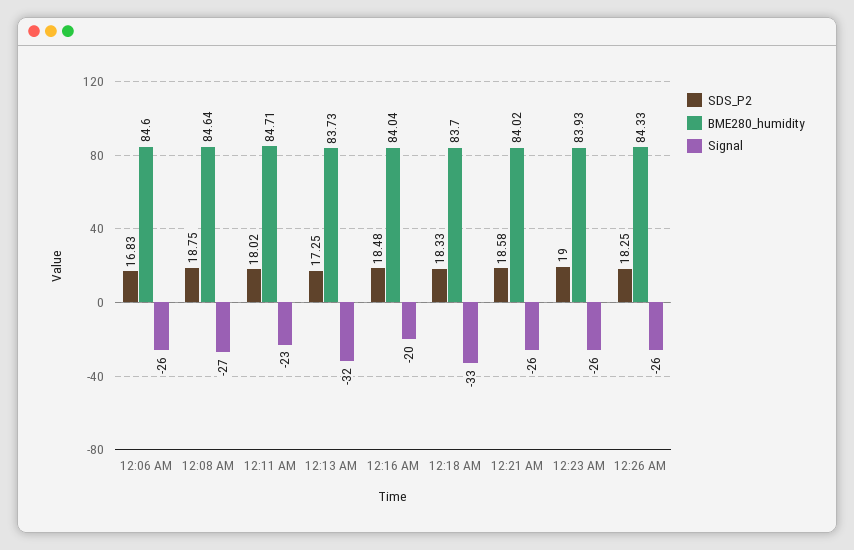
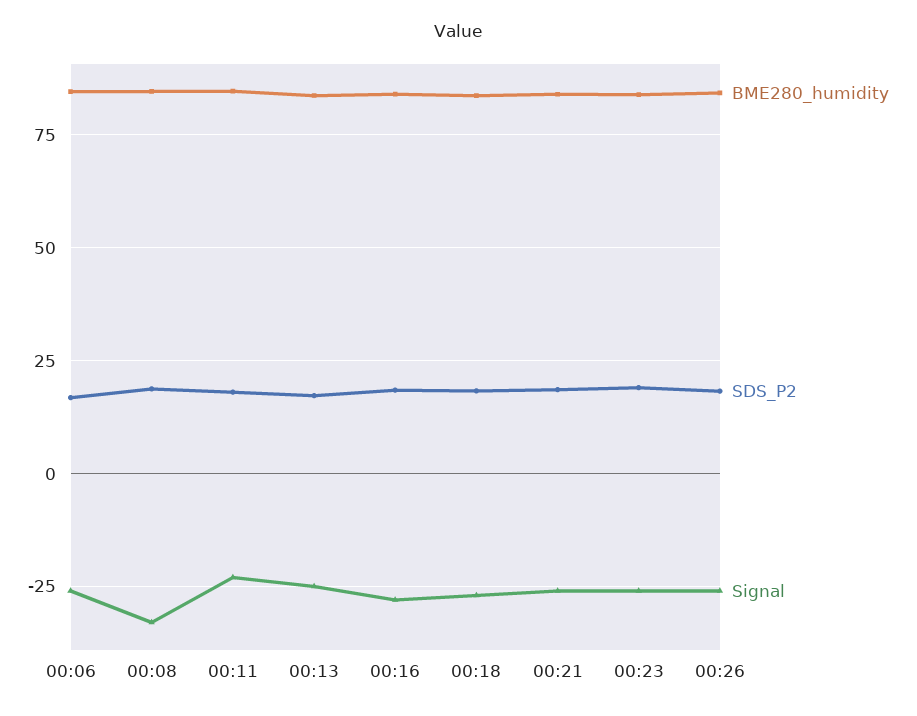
  {
    "SDS_P2": {
      "12:06 AM": 16.83,
      "12:08 AM": 18.75,
      "12:11 AM": 18.02,
      "12:13 AM": 17.25,
      "12:16 AM": 18.48,
      "12:18 AM": 18.33,
      "12:21 AM": 18.58,
      "12:23 AM": 19,
      "12:26 AM": 18.25
    },
    "BME280_humidity": {
      "12:06 AM": 84.6,
      "12:08 AM": 84.64,
      "12:11 AM": 84.71,
      "12:13 AM": 83.73,
      "12:16 AM": 84.04,
      "12:18 AM": 83.7,
      "12:21 AM": 84.02,
      "12:23 AM": 83.93,
      "12:26 AM": 84.33
    },
    "Signal": {
      "12:06 AM": -26,
-     "12:08 AM": -27,
+     "12:08 AM": -32.5,
      "12:11 AM": -23,
-     "12:13 AM": -32,
+     "12:13 AM": -25,
-     "12:16 AM": -20,
+     "12:16 AM": -27.5,
-     "12:18 AM": -33,
+     "12:18 AM": -27.5,
      "12:21 AM": -26,
      "12:23 AM": -26,
      "12:26 AM": -26
    }
  }

